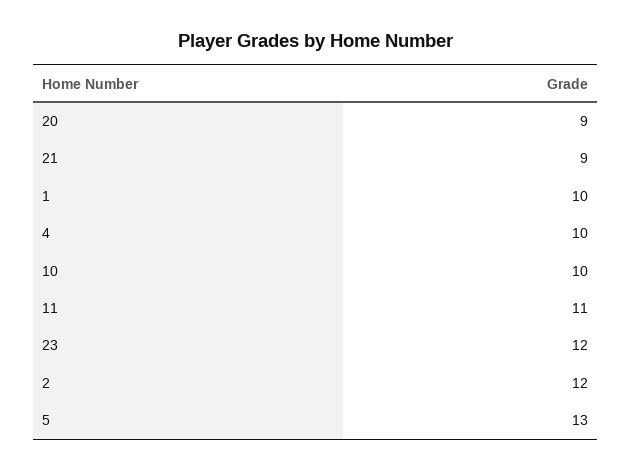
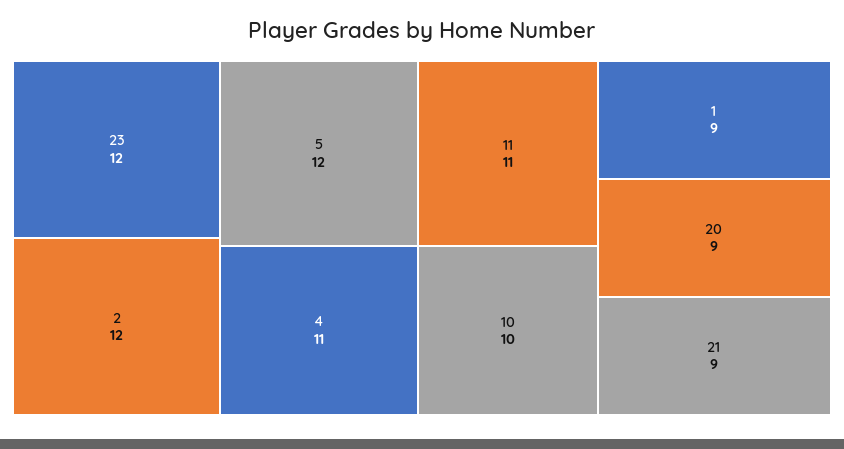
  {
    "20": 9,
    "21": 9,
-   "1": 10,
+   "1": 9,
-   "4": 10,
+   "4": 11,
    "10": 10,
    "11": 11,
    "23": 12,
    "2": 12,
-   "5": 13
+   "5": 12
  }

